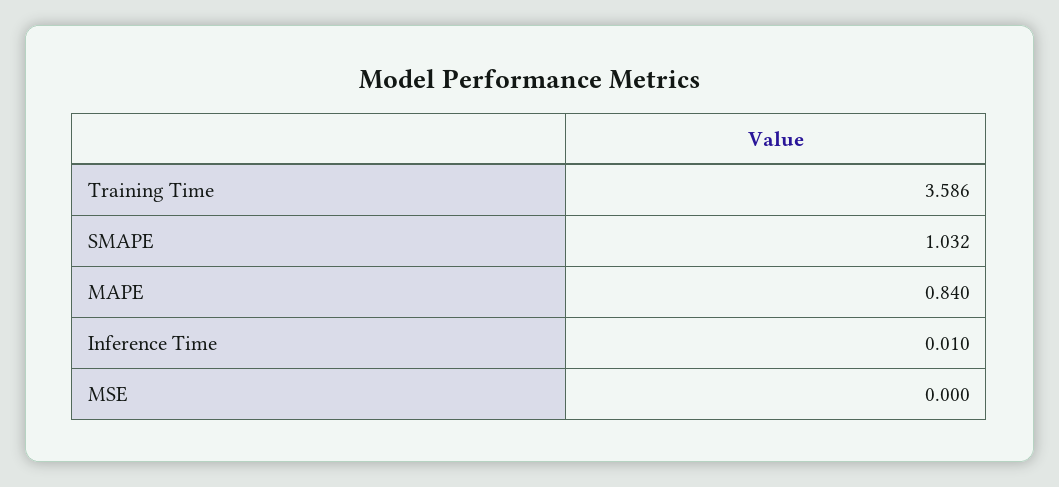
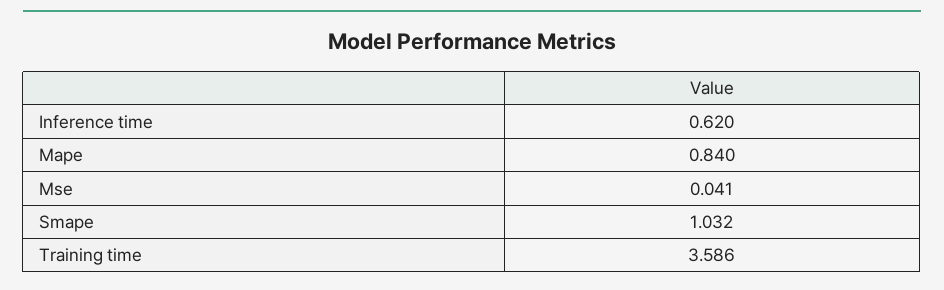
  {
    "Training Time": 3.586,
    "SMAPE": 1.032,
    "MAPE": 0.84,
-   "Inference Time": 0.01,
+   "Inference Time": 0.62,
-   "MSE": 0
+   "MSE": 0.041
  }

